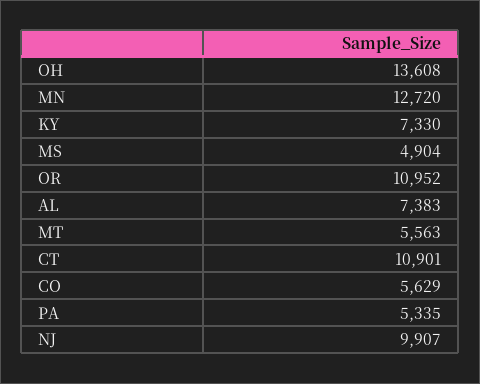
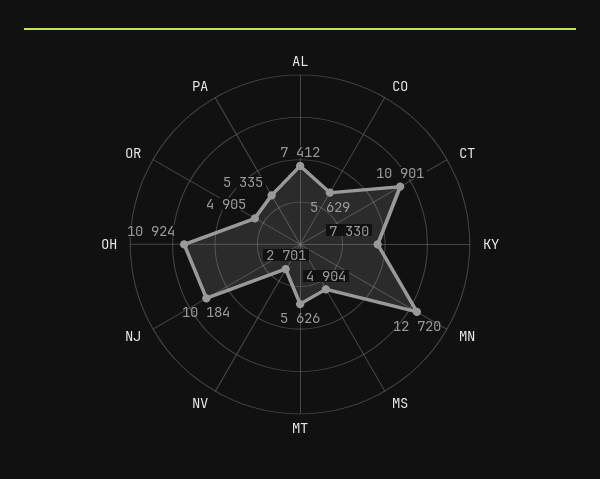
  {
-   "OH": 13608,
+   "OH": 10924,
    "MN": 12720,
    "KY": 7330,
    "MS": 4904,
-   "OR": 10952,
+   "OR": 4905,
-   "AL": 7383,
+   "AL": 7412,
-   "MT": 5563,
+   "MT": 5626,
    "CT": 10901,
    "CO": 5629,
    "PA": 5335,
-   "NJ": 9907
+   "NJ": 10184,
+   "NV": 2701
  }

